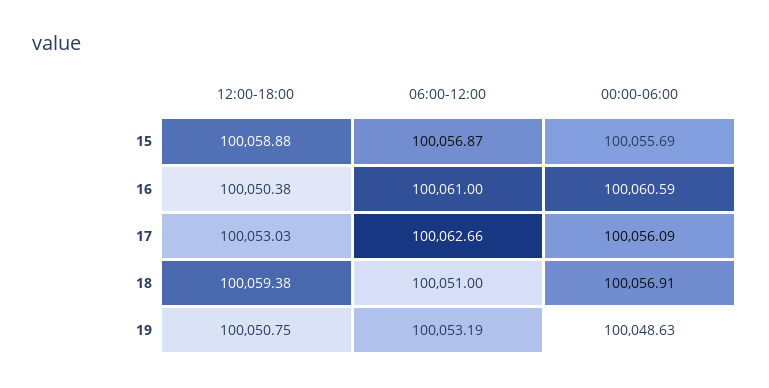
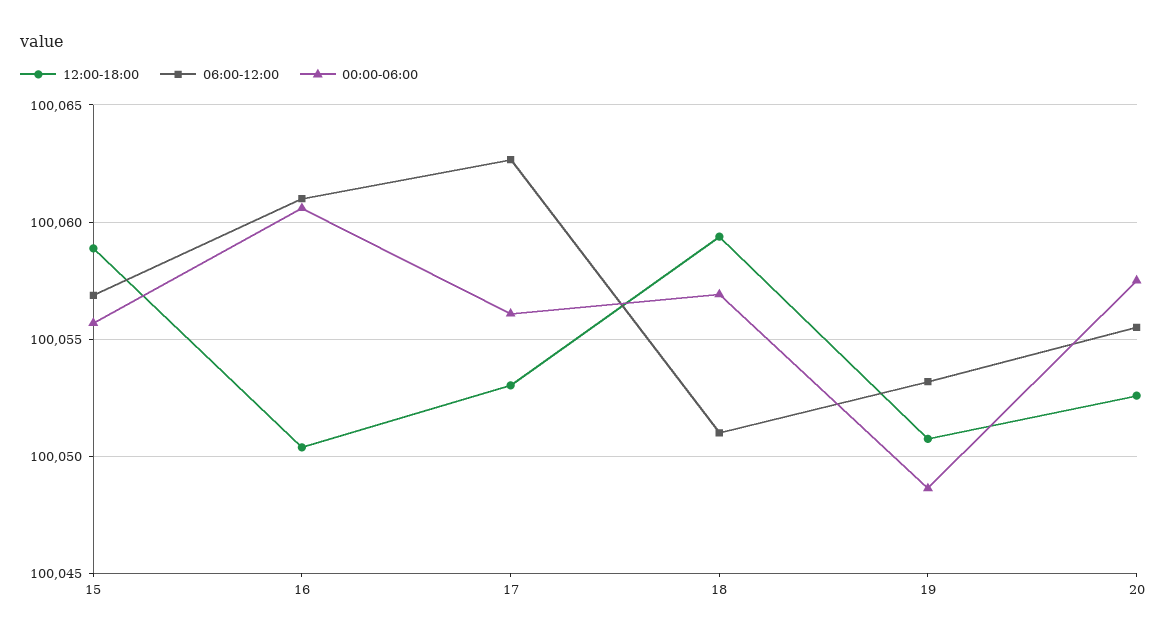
  {
    "12:00-18:00": {
      "15": 100058.88,
      "16": 100050.38,
      "17": 100053.03,
      "18": 100059.38,
-     "19": 100050.75
+     "19": 100050.75,
+     "20": 100052.5
    },
    "06:00-12:00": {
      "15": 100056.87,
      "16": 100061,
      "17": 100062.66,
      "18": 100051,
-     "19": 100053.19
+     "19": 100053.19,
+     "20": 100055.5
    },
    "00:00-06:00": {
      "15": 100055.69,
      "16": 100060.59,
      "17": 100056.09,
      "18": 100056.91,
-     "19": 100048.63
+     "19": 100048.63,
+     "20": 100057.5
    }
  }

